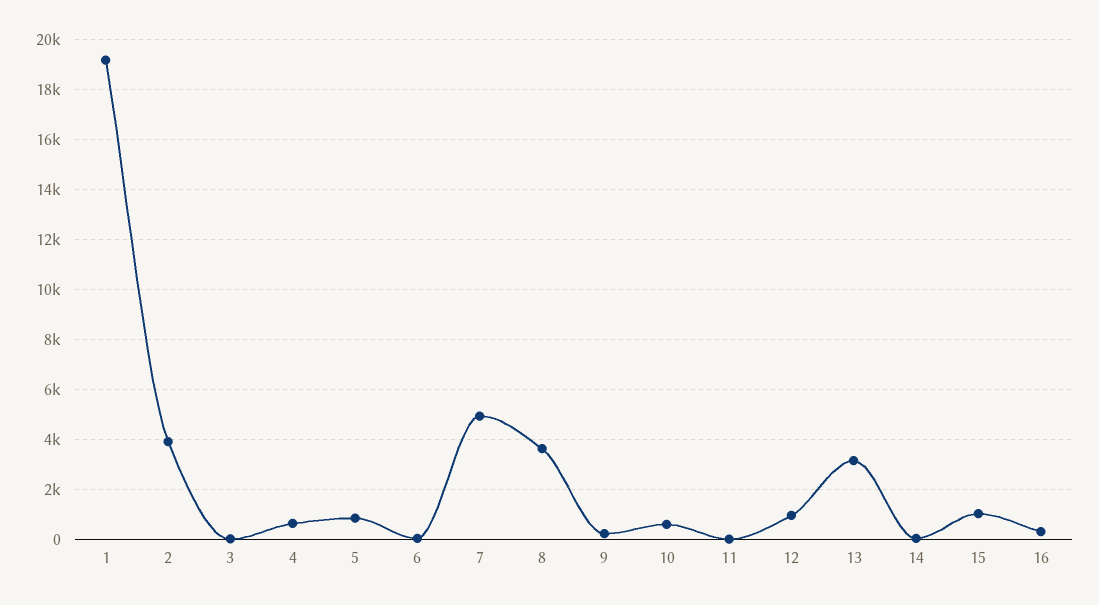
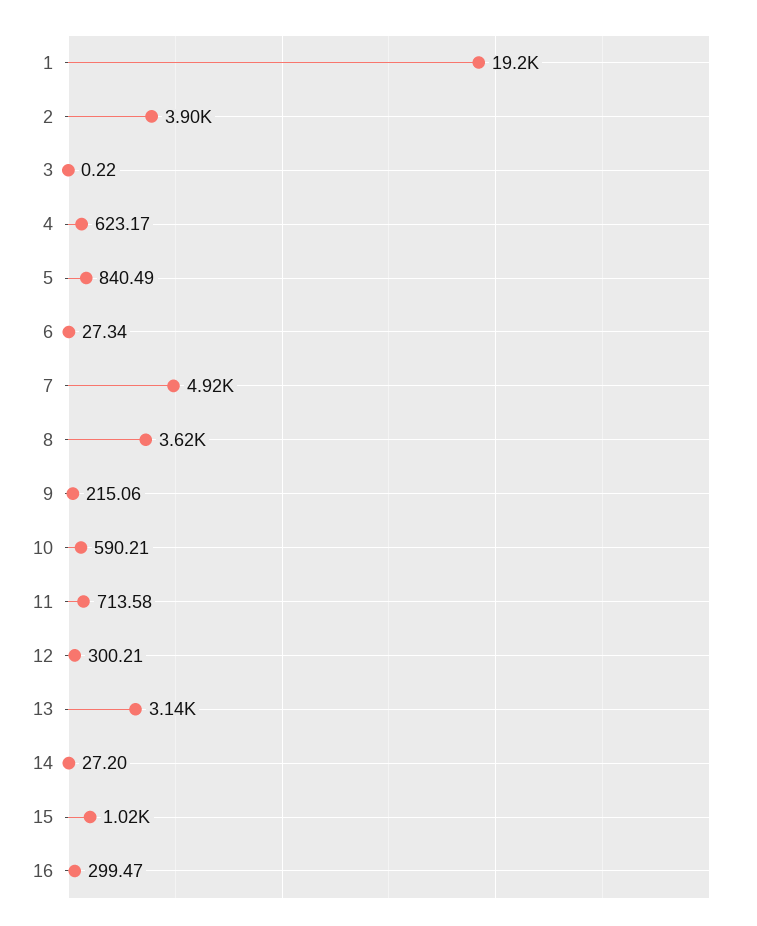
  {
    "1": 19200,
    "2": 3900,
    "3": 0.22,
    "4": 623.17,
    "5": 840.49,
    "6": 27.34,
    "7": 4920,
    "8": 3620,
    "9": 215.06,
    "10": 590.21,
-   "11": 0,
+   "11": 713.58,
-   "12": 1000,
+   "12": 300.21,
    "13": 3140,
    "14": 27.2,
    "15": 1020,
    "16": 299.47
  }

